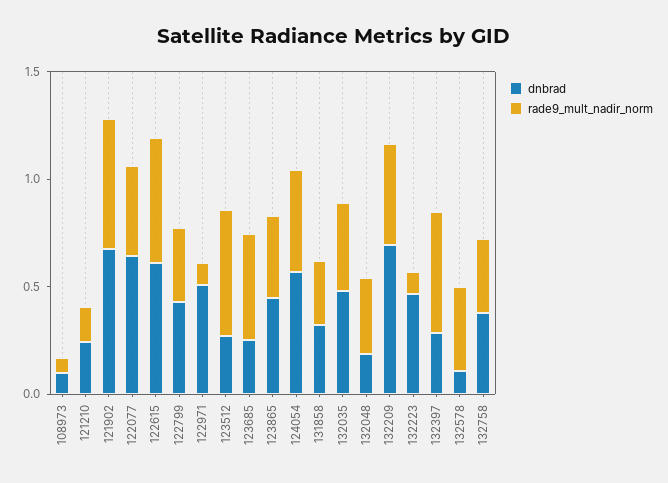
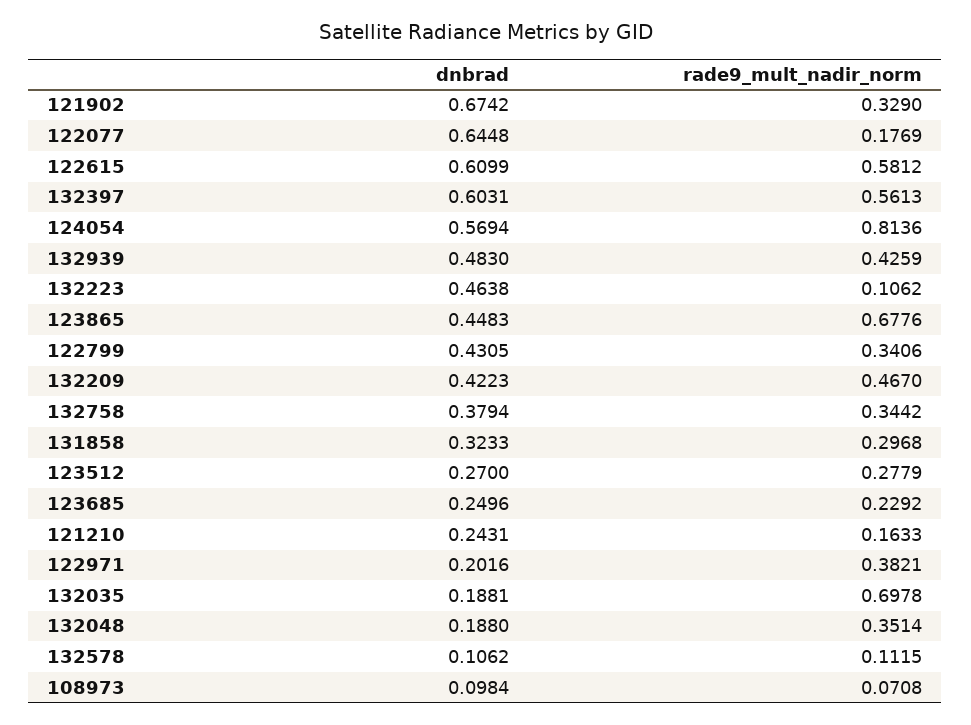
  {
    "dnbrad": {
      "108973": 0.0984,
      "121210": 0.2431,
      "121902": 0.6742,
      "122077": 0.6448,
      "122615": 0.6099,
      "122799": 0.4305,
-     "122971": 0.5,
+     "122971": 0.2016,
      "123512": 0.27,
      "123685": 0.2496,
      "123865": 0.4483,
      "124054": 0.5694,
      "131858": 0.3233,
-     "132035": 0.5,
+     "132035": 0.1881,
      "132048": 0.188,
-     "132209": 0.7,
+     "132209": 0.4223,
      "132223": 0.4638,
-     "132397": 0.3,
+     "132397": 0.6031,
      "132578": 0.1062,
-     "132758": 0.3794
+     "132758": 0.3794,
+     "132939": 0.483
    },
    "rade9_mult_nadir_norm": {
      "108973": 0.0708,
      "121210": 0.1633,
-     "121902": 0.6,
+     "121902": 0.329,
-     "122077": 0.4,
+     "122077": 0.1769,
      "122615": 0.5812,
      "122799": 0.3406,
-     "122971": 0.1,
+     "122971": 0.3821,
-     "123512": 0.6,
+     "123512": 0.2779,
-     "123685": 0.5,
+     "123685": 0.2292,
-     "123865": 0.4,
+     "123865": 0.6776,
-     "124054": 0.5,
+     "124054": 0.8136,
      "131858": 0.2968,
-     "132035": 0.4,
+     "132035": 0.6978,
      "132048": 0.3514,
      "132209": 0.467,
      "132223": 0.1062,
      "132397": 0.5613,
-     "132578": 0.4,
+     "132578": 0.1115,
-     "132758": 0.3442
+     "132758": 0.3442,
+     "132939": 0.4259
    }
  }

